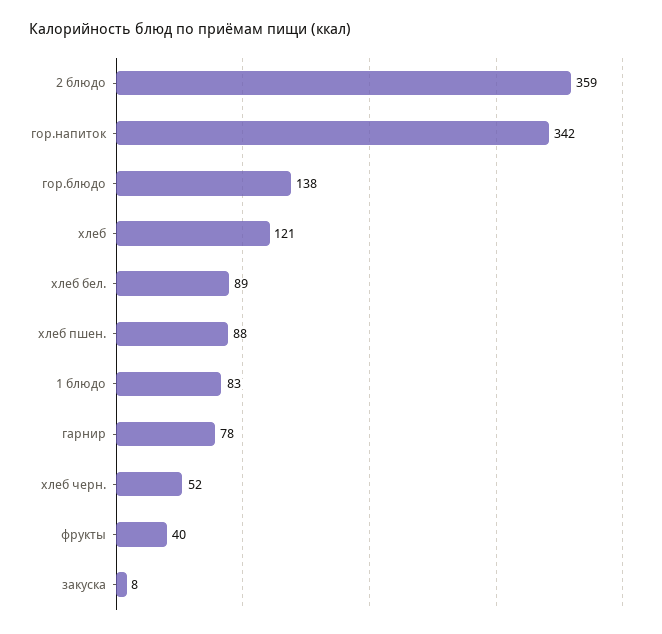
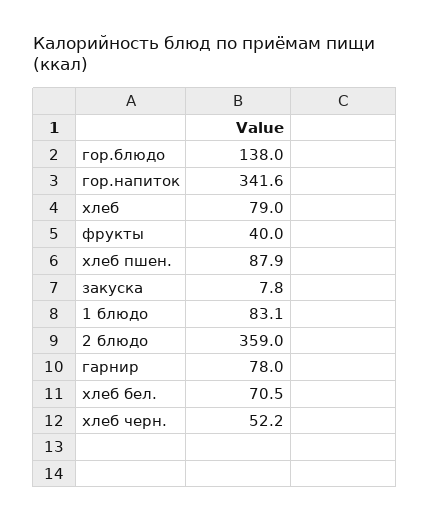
  {
    "2 блюдо": 359,
    "гор.напиток": 341.6,
    "гор.блюдо": 138,
-   "хлеб": 121,
+   "хлеб": 79,
-   "хлеб бел.": 89,
+   "хлеб бел.": 70.5,
    "хлеб пшен.": 87.9,
    "1 блюдо": 83.1,
    "гарнир": 78,
    "хлеб черн.": 52.2,
    "фрукты": 40,
    "закуска": 7.8
  }

